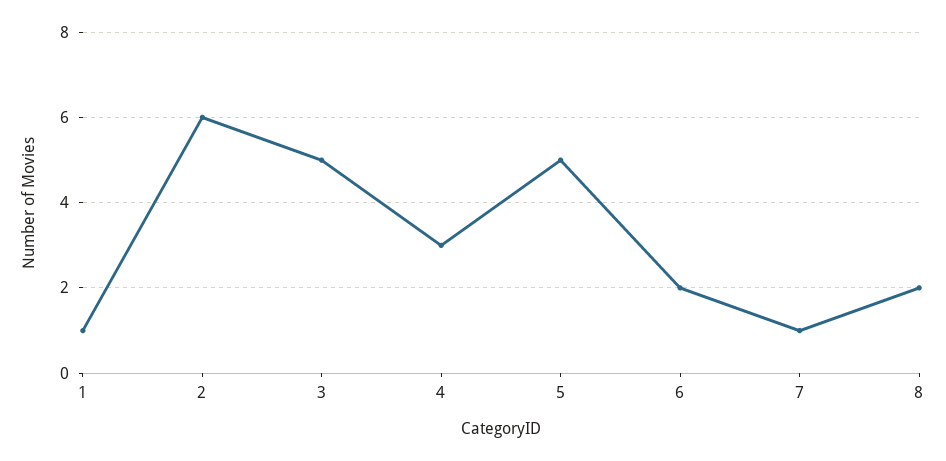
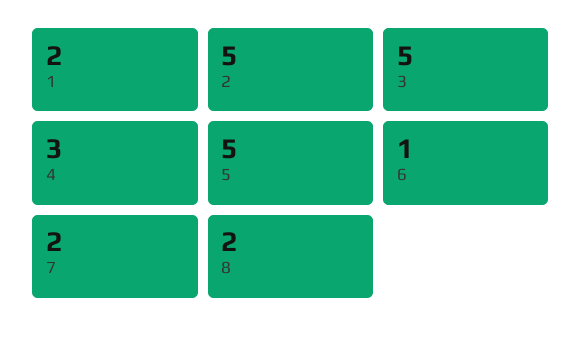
  {
-   "1": 1,
+   "1": 2,
-   "2": 6,
+   "2": 5,
    "3": 5,
    "4": 3,
    "5": 5,
-   "6": 2,
+   "6": 1,
-   "7": 1,
+   "7": 2,
    "8": 2
  }

